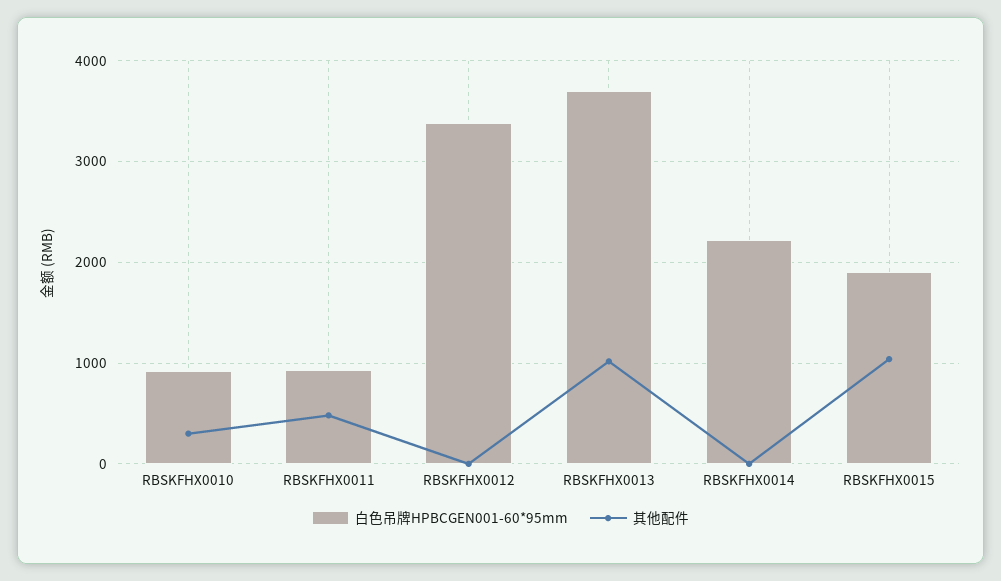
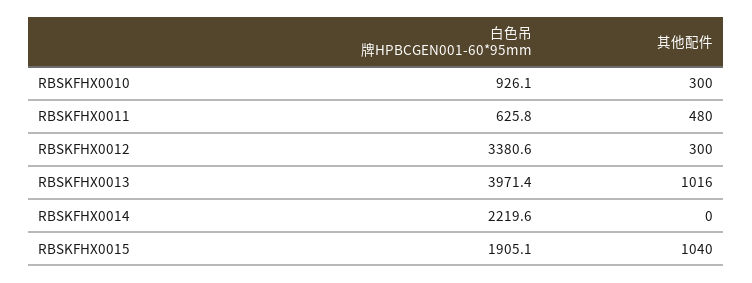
  {
    "白色吊牌HPBCGEN001-60*95mm": {
      "RBSKFHX0010": 926.1,
-     "RBSKFHX0011": 900,
+     "RBSKFHX0011": 625.8,
      "RBSKFHX0012": 3380.6,
-     "RBSKFHX0013": 3700,
+     "RBSKFHX0013": 3971.4,
      "RBSKFHX0014": 2219.6,
      "RBSKFHX0015": 1905.1
    },
    "其他配件": {
      "RBSKFHX0010": 300,
      "RBSKFHX0011": 480,
-     "RBSKFHX0012": 0,
+     "RBSKFHX0012": 300,
      "RBSKFHX0013": 1016,
      "RBSKFHX0014": 0,
      "RBSKFHX0015": 1040
    }
  }

